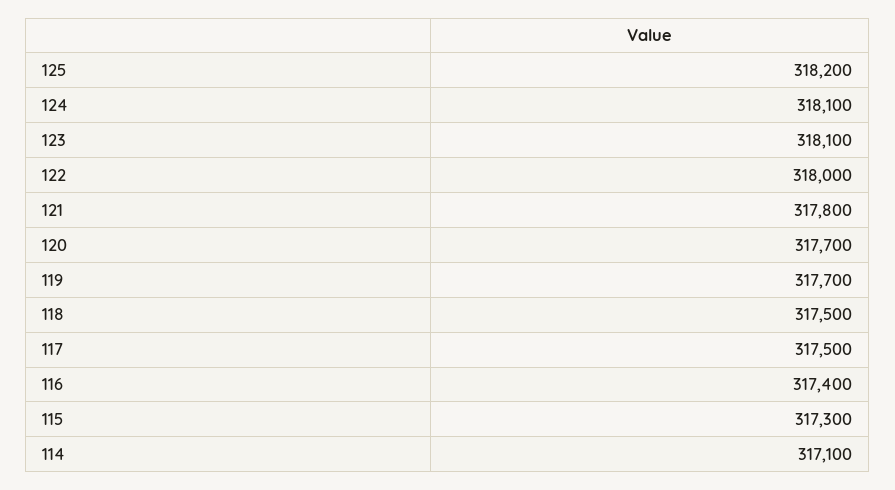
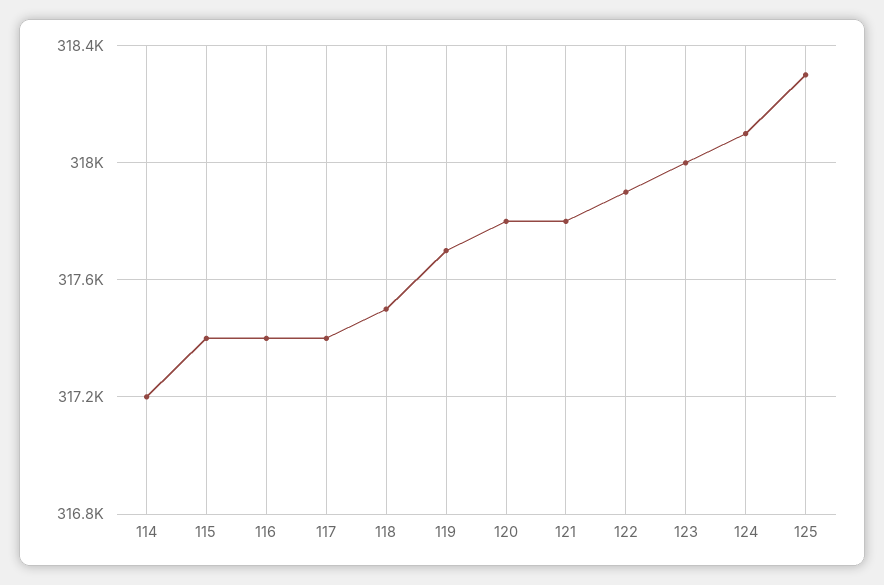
  {
-   "125": 318200,
+   "125": 318300,
    "124": 318100,
-   "123": 318100,
+   "123": 318000,
-   "122": 318000,
+   "122": 317900,
    "121": 317800,
-   "120": 317700,
+   "120": 317800,
    "119": 317700,
    "118": 317500,
-   "117": 317500,
+   "117": 317400,
    "116": 317400,
-   "115": 317300,
+   "115": 317400,
-   "114": 317100
+   "114": 317200
  }

